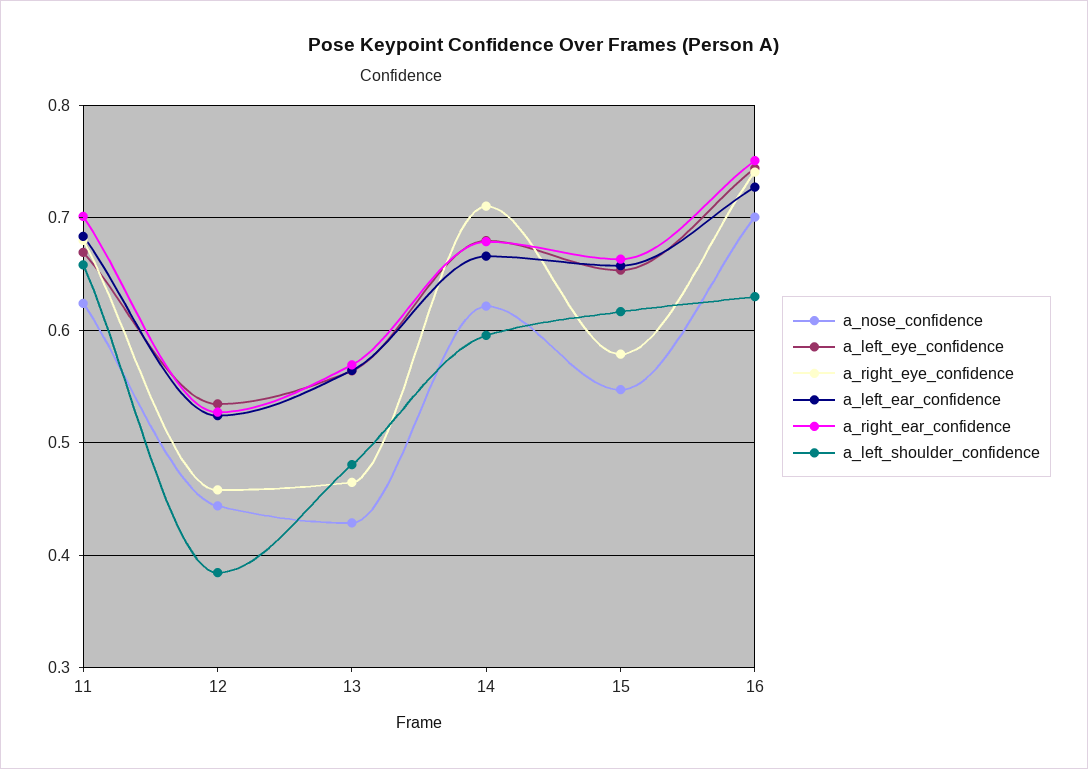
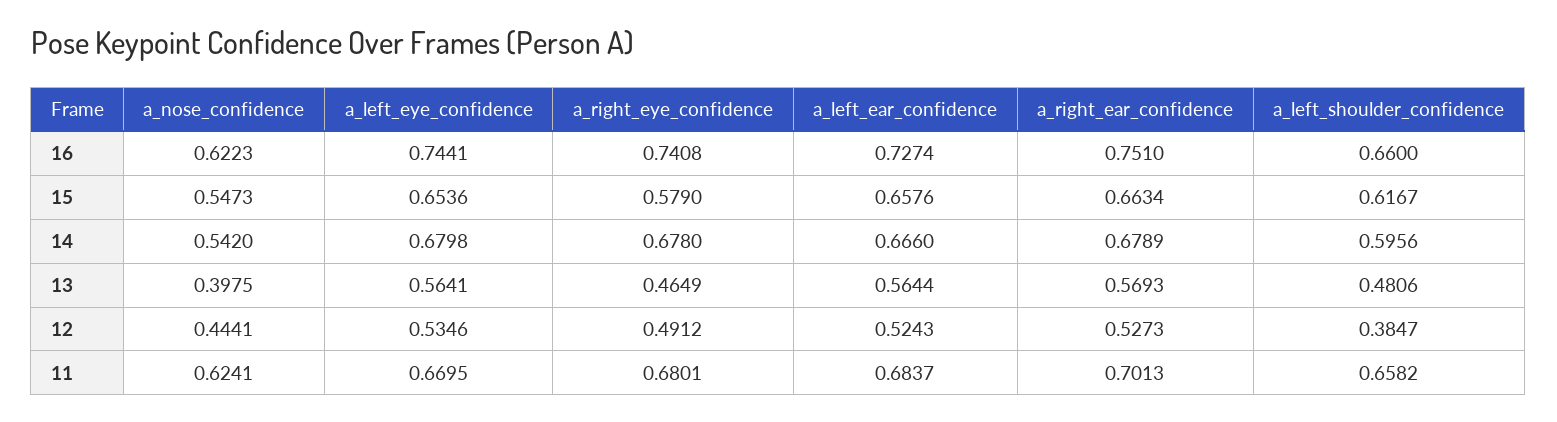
  {
    "a_nose_confidence": {
      "11": 0.6241,
      "12": 0.4441,
-     "13": 0.43,
+     "13": 0.3975,
-     "14": 0.62,
+     "14": 0.542,
      "15": 0.5473,
-     "16": 0.7
+     "16": 0.6223
    },
    "a_left_eye_confidence": {
      "11": 0.6695,
      "12": 0.5346,
      "13": 0.5641,
      "14": 0.6798,
      "15": 0.6536,
      "16": 0.7441
    },
    "a_right_eye_confidence": {
      "11": 0.6801,
-     "12": 0.46,
+     "12": 0.4912,
      "13": 0.4649,
-     "14": 0.71,
+     "14": 0.678,
      "15": 0.579,
      "16": 0.7408
    },
    "a_left_ear_confidence": {
      "11": 0.6837,
      "12": 0.5243,
      "13": 0.5644,
      "14": 0.666,
      "15": 0.6576,
      "16": 0.7274
    },
    "a_right_ear_confidence": {
      "11": 0.7013,
      "12": 0.5273,
      "13": 0.5693,
      "14": 0.6789,
      "15": 0.6634,
      "16": 0.751
    },
    "a_left_shoulder_confidence": {
      "11": 0.6582,
      "12": 0.3847,
      "13": 0.4806,
      "14": 0.5956,
      "15": 0.6167,
-     "16": 0.63
+     "16": 0.66
    }
  }

